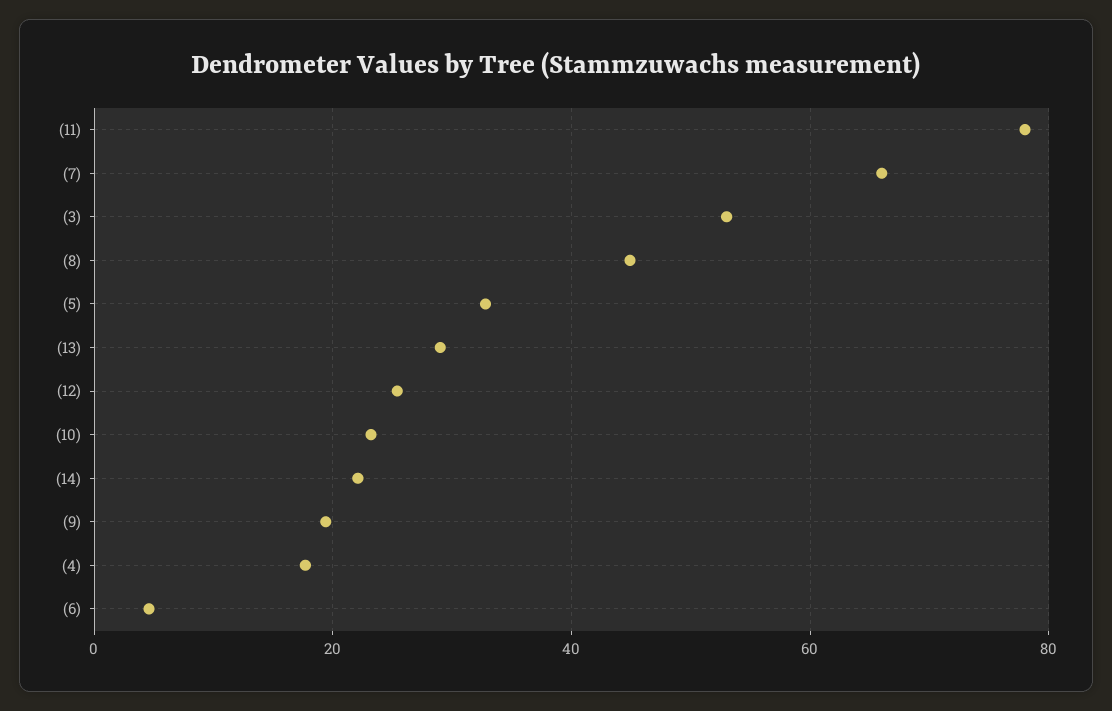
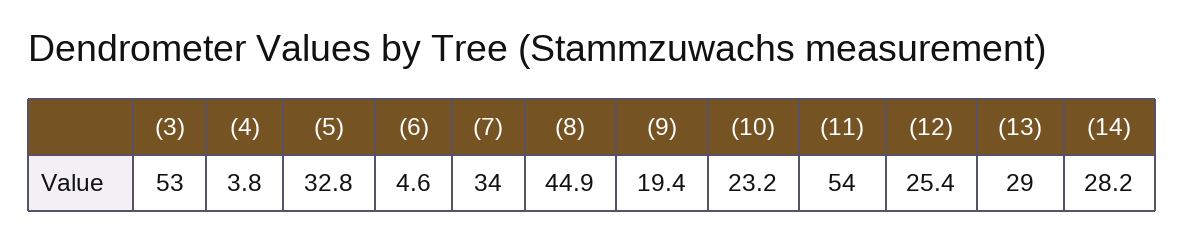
  {
-   "(11)": 78,
+   "(11)": 54,
-   "(7)": 66,
+   "(7)": 34,
    "(3)": 53,
    "(8)": 44.9,
    "(5)": 32.8,
    "(13)": 29,
    "(12)": 25.4,
    "(10)": 23.2,
-   "(14)": 22,
+   "(14)": 28.2,
    "(9)": 19.4,
-   "(4)": 18,
+   "(4)": 3.8,
    "(6)": 4.6
  }

